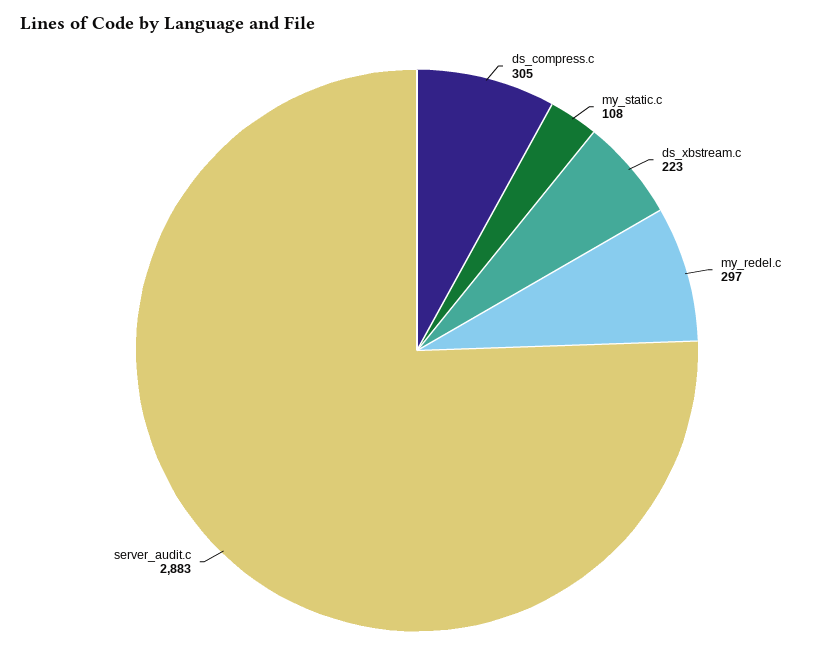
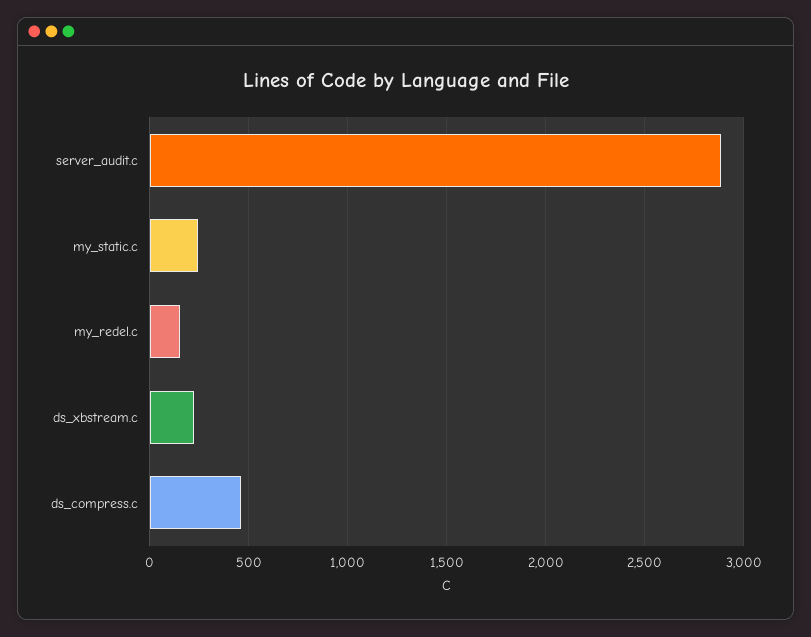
  {
-   "ds_compress.c": 305,
+   "ds_compress.c": 450,
-   "my_static.c": 108,
+   "my_static.c": 250,
    "ds_xbstream.c": 223,
-   "my_redel.c": 297,
+   "my_redel.c": 150,
    "server_audit.c": 2883
  }

